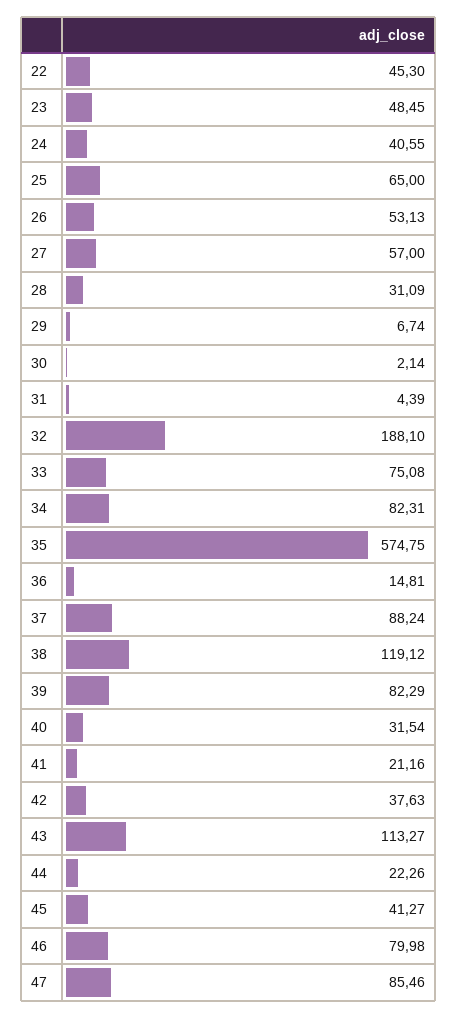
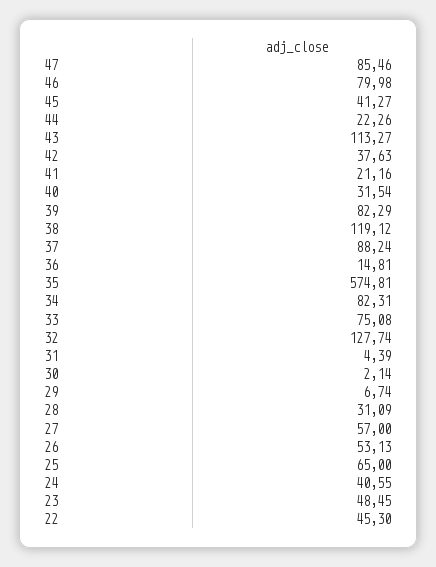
  {
    "22": 45.3,
    "23": 48.45,
    "24": 40.55,
    "25": 65,
    "26": 53.13,
    "27": 57,
    "28": 31.09,
    "29": 6.74,
    "30": 2.14,
    "31": 4.39,
-   "32": 188.1,
+   "32": 127.74,
    "33": 75.08,
    "34": 82.31,
-   "35": 574.75,
+   "35": 574.81,
    "36": 14.81,
    "37": 88.24,
    "38": 119.12,
    "39": 82.29,
    "40": 31.54,
    "41": 21.16,
    "42": 37.63,
    "43": 113.27,
    "44": 22.26,
    "45": 41.27,
    "46": 79.98,
    "47": 85.46
  }

